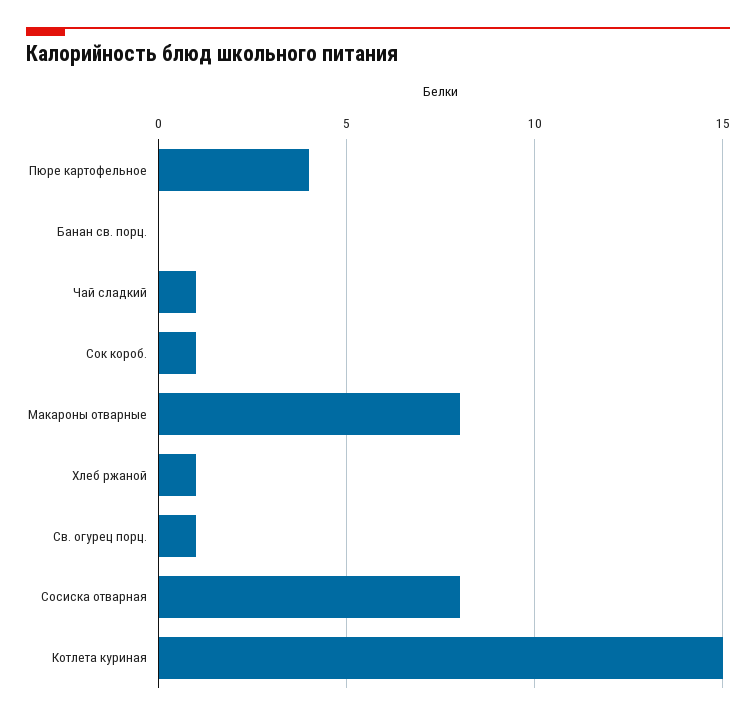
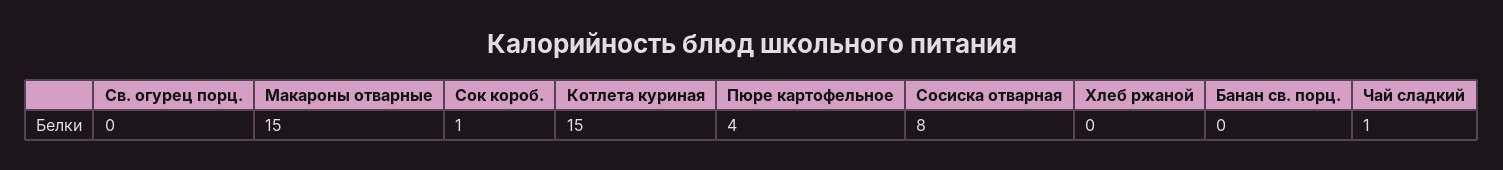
  {
    "Пюре картофельное": 4,
    "Банан св. порц.": 0,
    "Чай сладкий": 1,
    "Сок короб.": 1,
-   "Макароны отварные": 8,
+   "Макароны отварные": 15,
-   "Хлеб ржаной": 1,
+   "Хлеб ржаной": 0,
-   "Св. огурец порц.": 1,
+   "Св. огурец порц.": 0,
    "Сосиска отварная": 8,
    "Котлета куриная": 15
  }

